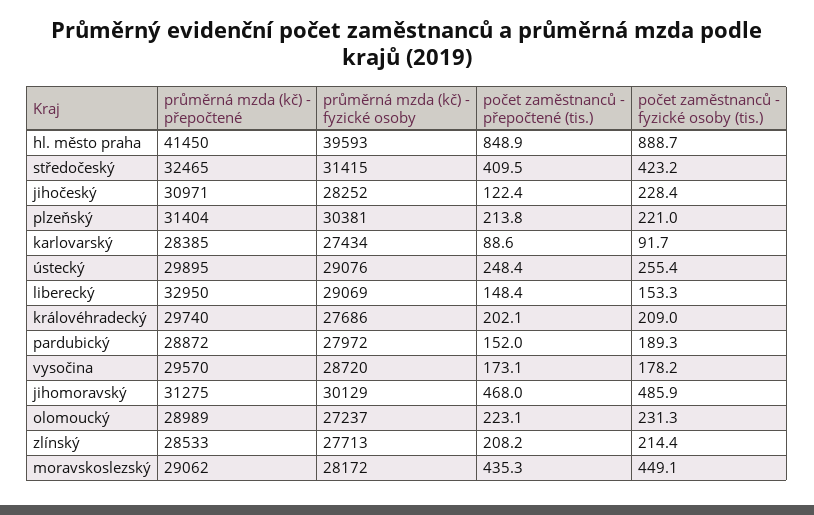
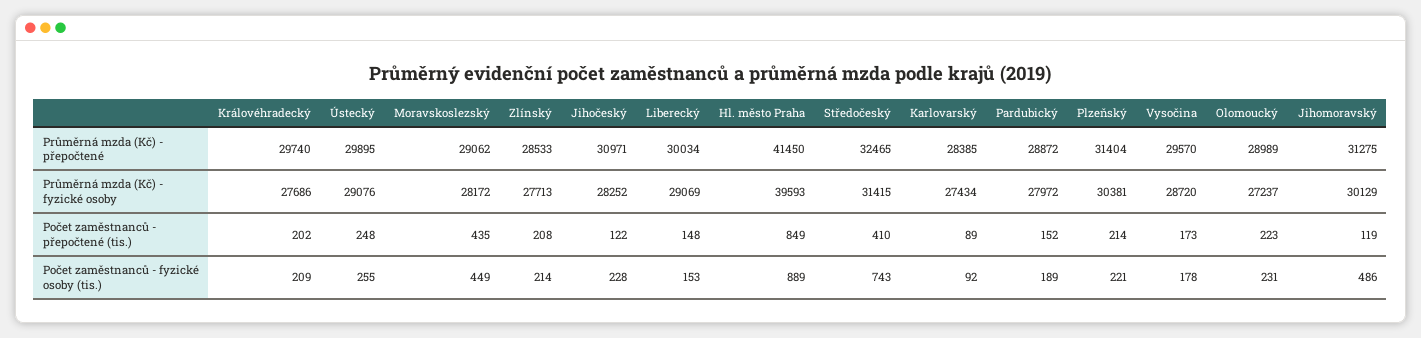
  {
    "průměrná mzda (kč) - přepočtené": {
      "hl. město praha": 41450,
      "středočeský": 32465,
      "jihočeský": 30971,
      "plzeňský": 31404,
      "karlovarský": 28385,
      "ústecký": 29895,
-     "liberecký": 32950,
+     "liberecký": 30034,
      "královéhradecký": 29740,
      "pardubický": 28872,
      "vysočina": 29570,
      "jihomoravský": 31275,
      "olomoucký": 28989,
      "zlínský": 28533,
      "moravskoslezský": 29062
    },
    "průměrná mzda (kč) - fyzické osoby": {
      "hl. město praha": 39593,
      "středočeský": 31415,
      "jihočeský": 28252,
      "plzeňský": 30381,
      "karlovarský": 27434,
      "ústecký": 29076,
      "liberecký": 29069,
      "královéhradecký": 27686,
      "pardubický": 27972,
      "vysočina": 28720,
      "jihomoravský": 30129,
      "olomoucký": 27237,
      "zlínský": 27713,
      "moravskoslezský": 28172
    },
    "počet zaměstnanců - přepočtené (tis.)": {
      "hl. město praha": 848.9,
      "středočeský": 409.5,
      "jihočeský": 122.4,
      "plzeňský": 213.8,
      "karlovarský": 88.6,
      "ústecký": 248.4,
      "liberecký": 148.4,
      "královéhradecký": 202.1,
      "pardubický": 152,
      "vysočina": 173.1,
-     "jihomoravský": 468,
+     "jihomoravský": 119,
      "olomoucký": 223.1,
      "zlínský": 208.2,
      "moravskoslezský": 435.3
    },
    "počet zaměstnanců - fyzické osoby (tis.)": {
      "hl. město praha": 888.7,
-     "středočeský": 423.2,
+     "středočeský": 743,
      "jihočeský": 228.4,
      "plzeňský": 221,
      "karlovarský": 91.7,
      "ústecký": 255.4,
      "liberecký": 153.3,
      "královéhradecký": 209,
      "pardubický": 189.3,
      "vysočina": 178.2,
      "jihomoravský": 485.9,
      "olomoucký": 231.3,
      "zlínský": 214.4,
      "moravskoslezský": 449.1
    }
  }

